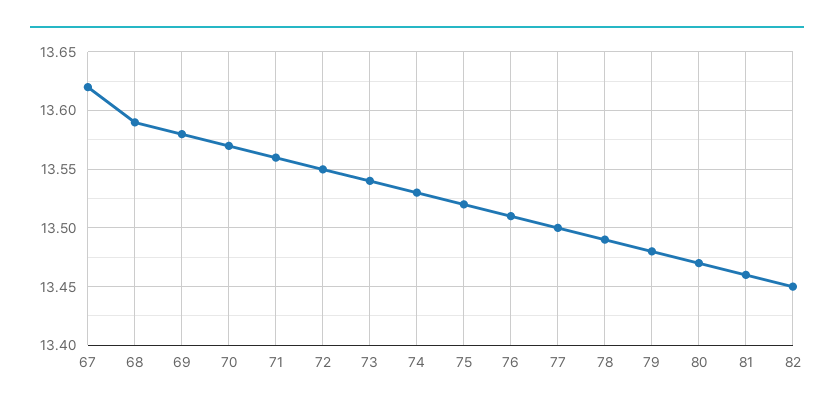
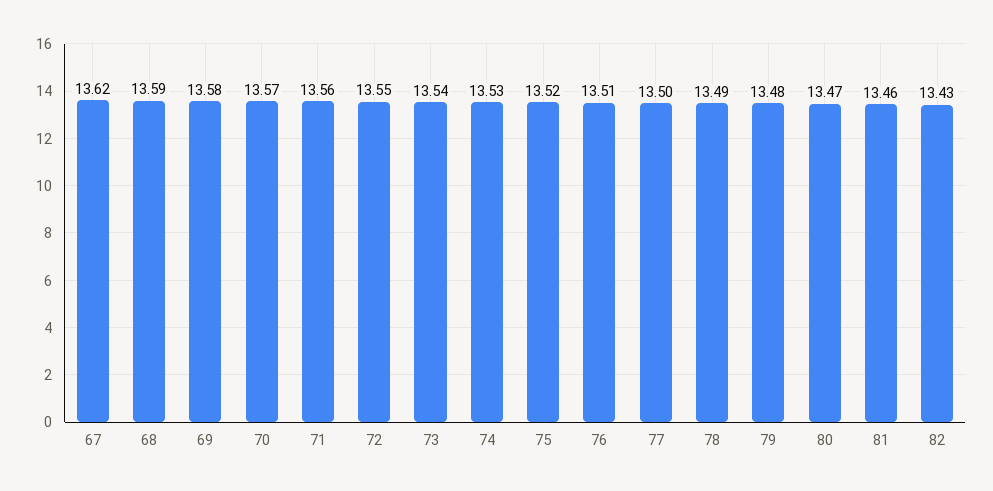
  {
    "67": 13.62,
    "68": 13.59,
    "69": 13.58,
    "70": 13.57,
    "71": 13.56,
    "72": 13.55,
    "73": 13.54,
    "74": 13.53,
    "75": 13.52,
    "76": 13.51,
    "77": 13.5,
    "78": 13.49,
    "79": 13.48,
    "80": 13.47,
    "81": 13.46,
-   "82": 13.45
+   "82": 13.43
  }

